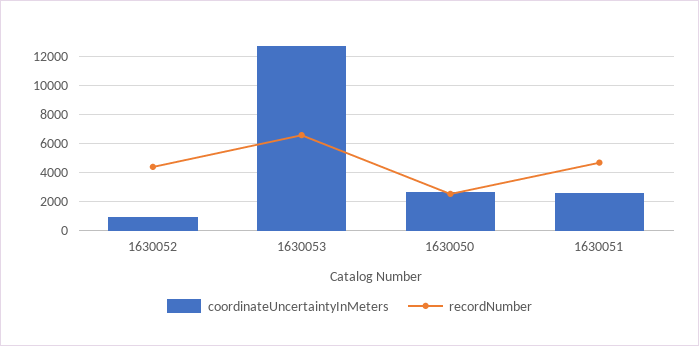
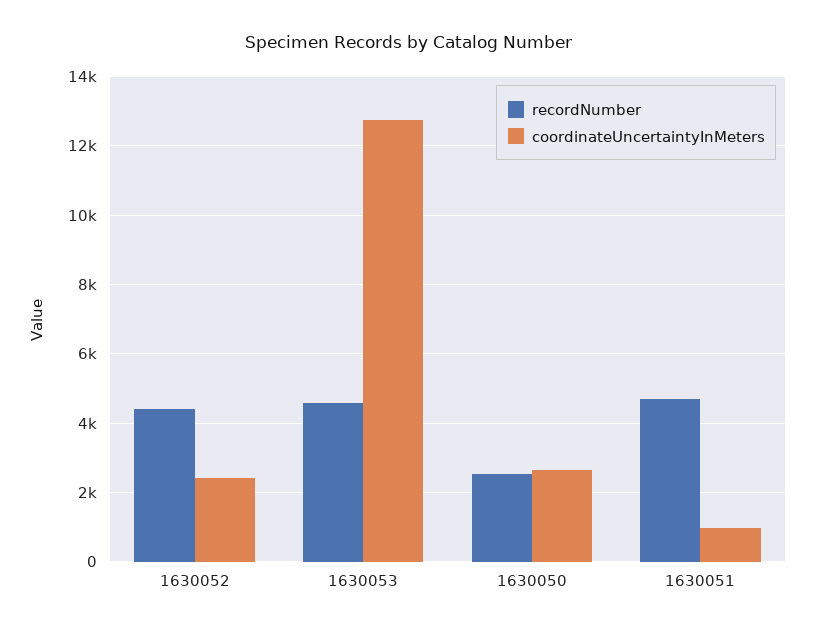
  {
    "coordinateUncertaintyInMeters": {
-     "1630052": 1000,
+     "1630052": 2400,
      "1630053": 12800,
      "1630050": 2600,
-     "1630051": 2500
+     "1630051": 1000
    },
    "recordNumber": {
      "1630052": 4400,
-     "1630053": 6500,
+     "1630053": 4600,
      "1630050": 2600,
      "1630051": 4600
    }
  }

